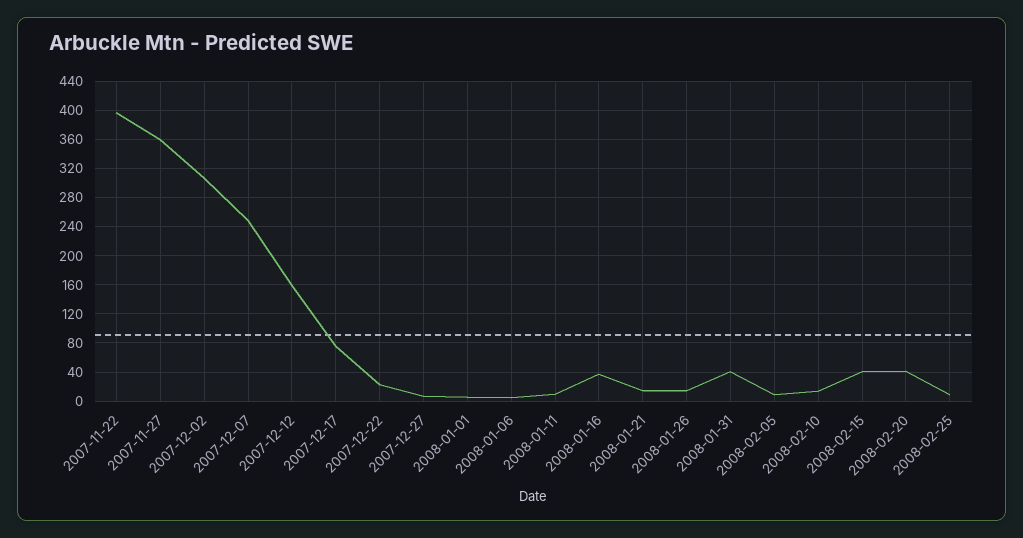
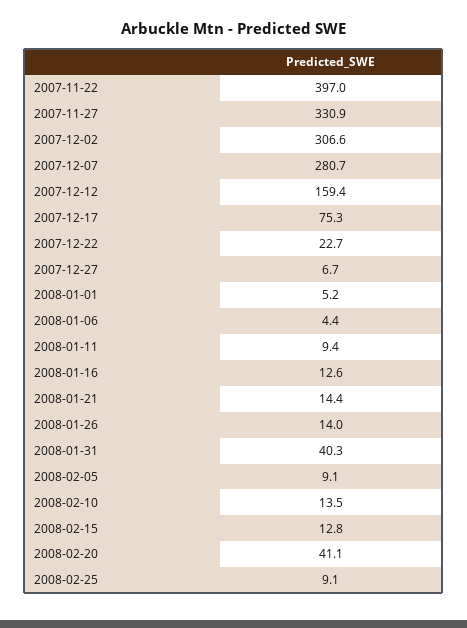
  {
    "2007-11-22": 397,
-   "2007-11-27": 360,
+   "2007-11-27": 330.9,
    "2007-12-02": 306.6,
-   "2007-12-07": 250,
+   "2007-12-07": 280.7,
    "2007-12-12": 159.4,
    "2007-12-17": 75.3,
    "2007-12-22": 22.7,
    "2007-12-27": 6.7,
    "2008-01-01": 5.2,
    "2008-01-06": 4.4,
    "2008-01-11": 9.4,
-   "2008-01-16": 40,
+   "2008-01-16": 12.6,
    "2008-01-21": 14.4,
    "2008-01-26": 14,
    "2008-01-31": 40.3,
    "2008-02-05": 9.1,
    "2008-02-10": 13.5,
-   "2008-02-15": 40,
+   "2008-02-15": 12.8,
    "2008-02-20": 41.1,
    "2008-02-25": 9.1
  }

